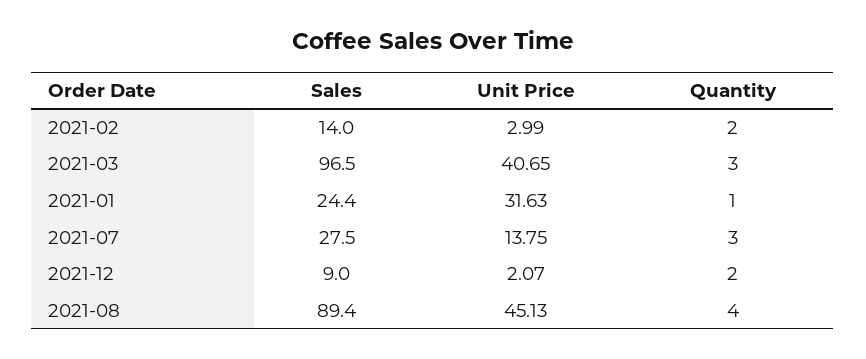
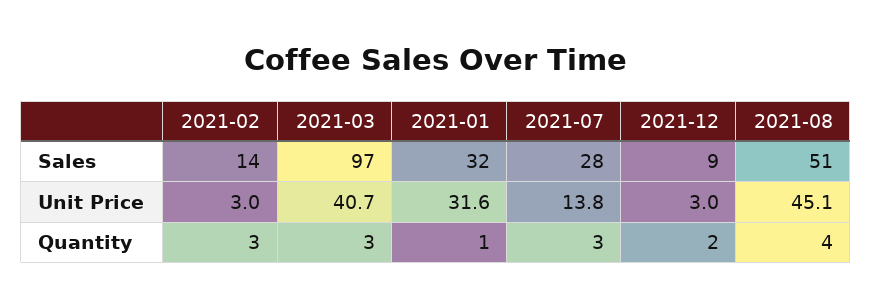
  {
    "Sales": {
      "2021-02": 14,
      "2021-03": 96.5,
-     "2021-01": 24.4,
+     "2021-01": 32,
      "2021-07": 27.5,
      "2021-12": 9,
-     "2021-08": 89.4
+     "2021-08": 51
    },
    "Unit Price": {
      "2021-02": 2.99,
      "2021-03": 40.65,
      "2021-01": 31.63,
      "2021-07": 13.75,
-     "2021-12": 2.07,
+     "2021-12": 3,
      "2021-08": 45.13
    },
    "Quantity": {
-     "2021-02": 2,
+     "2021-02": 3,
      "2021-03": 3,
      "2021-01": 1,
      "2021-07": 3,
      "2021-12": 2,
      "2021-08": 4
    }
  }

